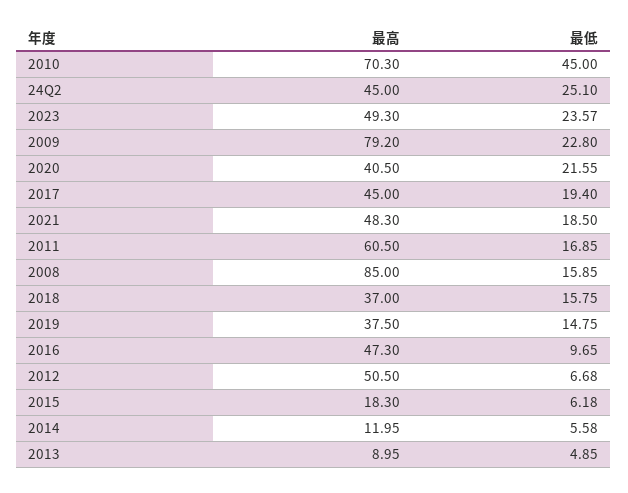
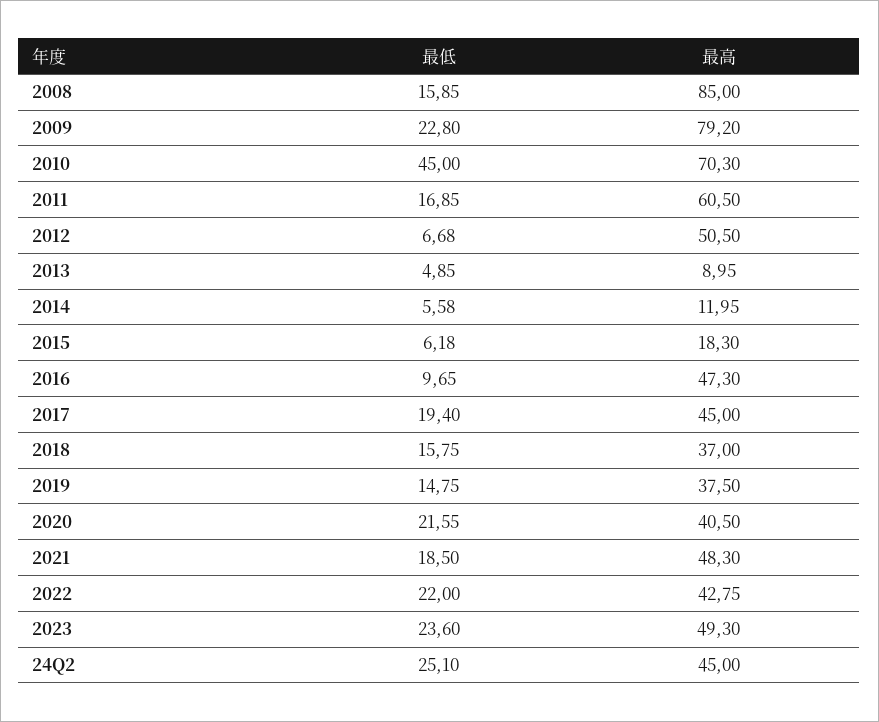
  {
    "最高": {
      "2010": 70.3,
      "24Q2": 45,
      "2023": 49.3,
      "2009": 79.2,
      "2020": 40.5,
      "2017": 45,
      "2021": 48.3,
      "2011": 60.5,
      "2008": 85,
      "2018": 37,
      "2019": 37.5,
      "2016": 47.3,
      "2012": 50.5,
      "2015": 18.3,
      "2014": 11.95,
-     "2013": 8.95
+     "2013": 8.95,
+     "2022": 42.75
    },
    "最低": {
      "2010": 45,
      "24Q2": 25.1,
-     "2023": 23.57,
+     "2023": 23.6,
      "2009": 22.8,
      "2020": 21.55,
      "2017": 19.4,
      "2021": 18.5,
      "2011": 16.85,
      "2008": 15.85,
      "2018": 15.75,
      "2019": 14.75,
      "2016": 9.65,
      "2012": 6.68,
      "2015": 6.18,
      "2014": 5.58,
-     "2013": 4.85
+     "2013": 4.85,
+     "2022": 22
    }
  }

